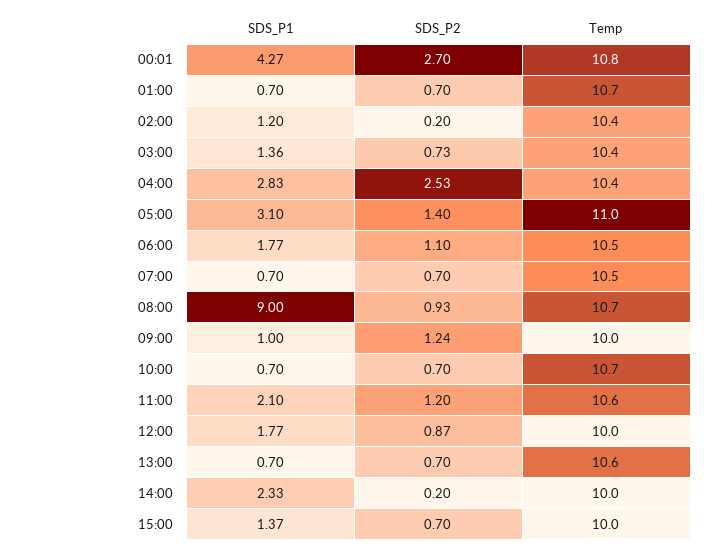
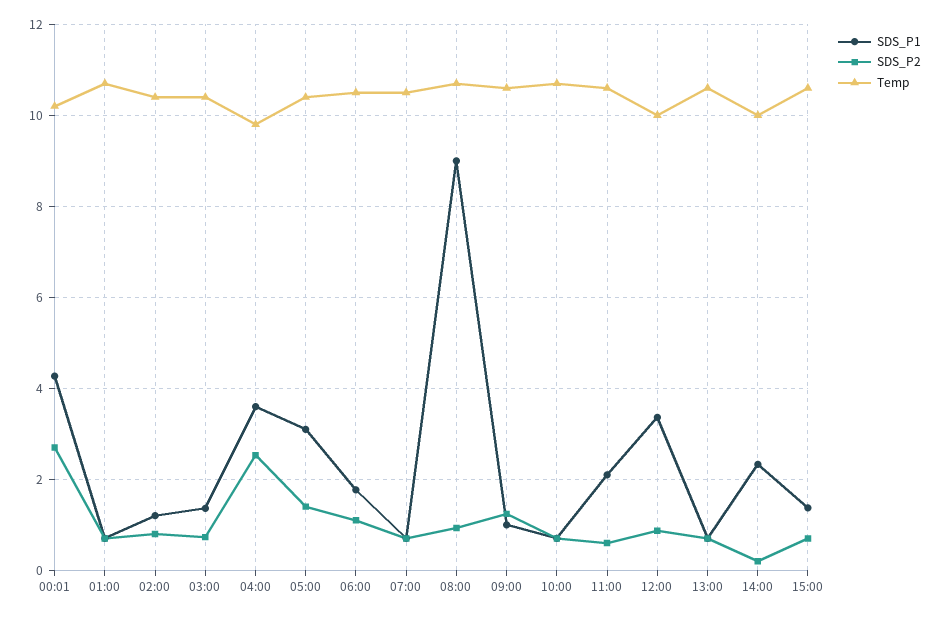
  {
    "SDS_P1": {
      "00:01": 4.27,
      "01:00": 0.7,
      "02:00": 1.2,
      "03:00": 1.36,
-     "04:00": 2.83,
+     "04:00": 3.6,
      "05:00": 3.1,
      "06:00": 1.77,
      "07:00": 0.7,
      "08:00": 9,
      "09:00": 1,
      "10:00": 0.7,
      "11:00": 2.1,
-     "12:00": 1.77,
+     "12:00": 3.4,
      "13:00": 0.7,
      "14:00": 2.33,
      "15:00": 1.37
    },
    "SDS_P2": {
      "00:01": 2.7,
      "01:00": 0.7,
-     "02:00": 0.2,
+     "02:00": 0.8,
      "03:00": 0.73,
      "04:00": 2.53,
      "05:00": 1.4,
      "06:00": 1.1,
      "07:00": 0.7,
      "08:00": 0.93,
      "09:00": 1.24,
      "10:00": 0.7,
-     "11:00": 1.2,
+     "11:00": 0.6,
      "12:00": 0.87,
      "13:00": 0.7,
      "14:00": 0.2,
      "15:00": 0.7
    },
    "Temp": {
-     "00:01": 10.8,
+     "00:01": 10.2,
      "01:00": 10.7,
      "02:00": 10.4,
      "03:00": 10.4,
-     "04:00": 10.4,
+     "04:00": 9.8,
-     "05:00": 11,
+     "05:00": 10.4,
      "06:00": 10.5,
      "07:00": 10.5,
      "08:00": 10.7,
-     "09:00": 10,
+     "09:00": 10.6,
      "10:00": 10.7,
      "11:00": 10.6,
      "12:00": 10,
      "13:00": 10.6,
      "14:00": 10,
-     "15:00": 10
+     "15:00": 10.6
    }
  }

